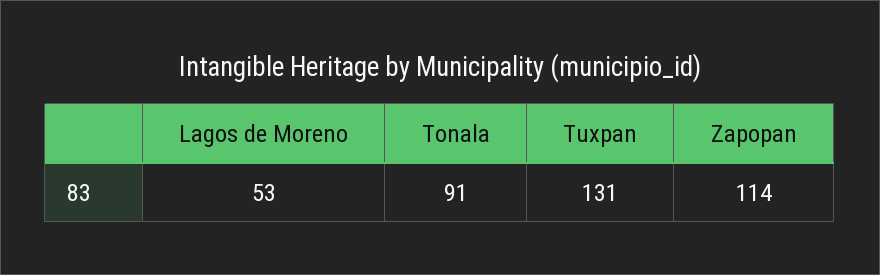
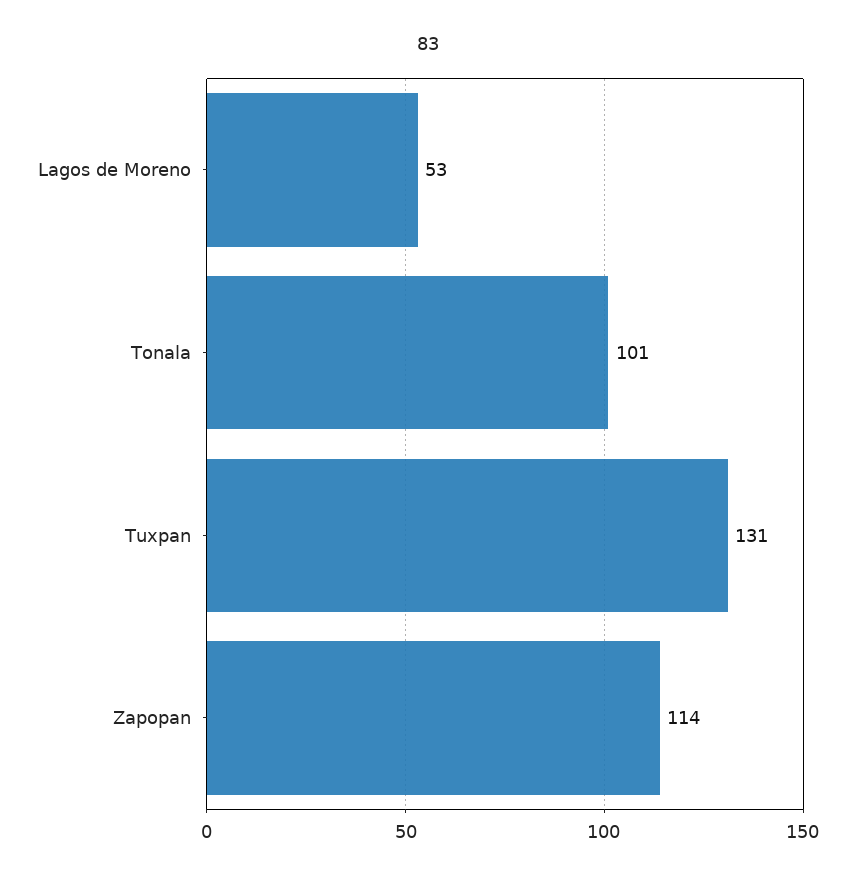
  {
    "Lagos de Moreno": 53,
-   "Tonala": 91,
+   "Tonala": 101,
    "Tuxpan": 131,
    "Zapopan": 114
  }

